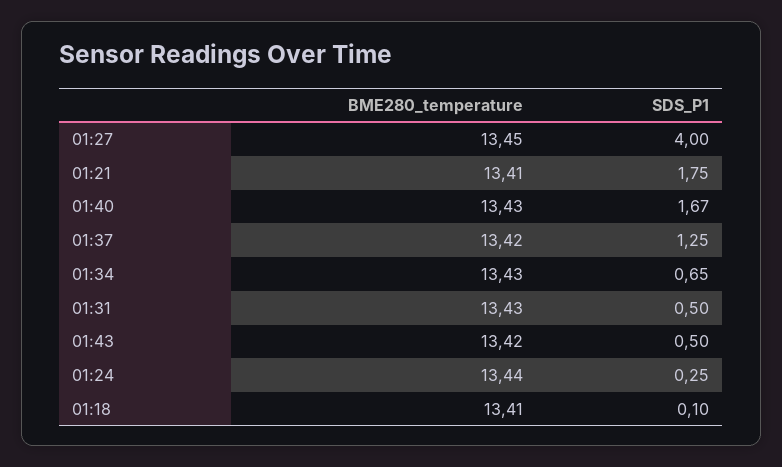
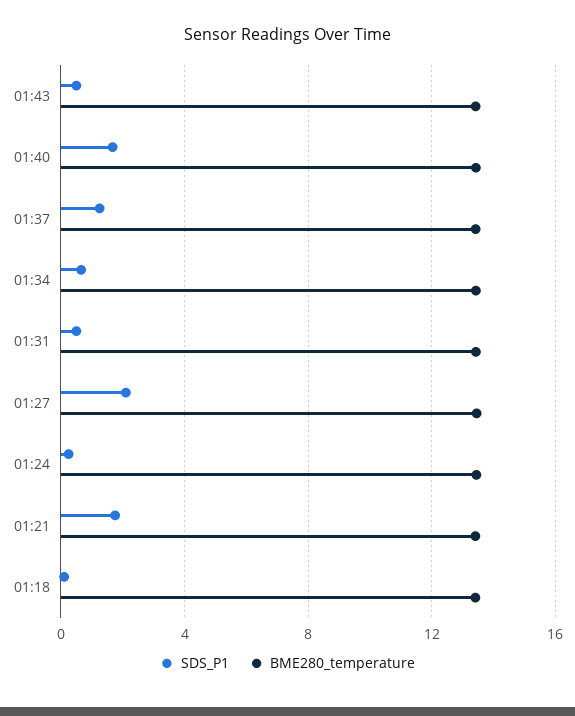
  {
    "BME280_temperature": {
      "01:27": 13.45,
      "01:21": 13.41,
      "01:40": 13.43,
      "01:37": 13.42,
      "01:34": 13.43,
      "01:31": 13.43,
      "01:43": 13.42,
      "01:24": 13.44,
      "01:18": 13.41
    },
    "SDS_P1": {
-     "01:27": 4,
+     "01:27": 2,
      "01:21": 1.75,
      "01:40": 1.67,
      "01:37": 1.25,
      "01:34": 0.65,
      "01:31": 0.5,
      "01:43": 0.5,
      "01:24": 0.25,
      "01:18": 0.1
    }
  }

